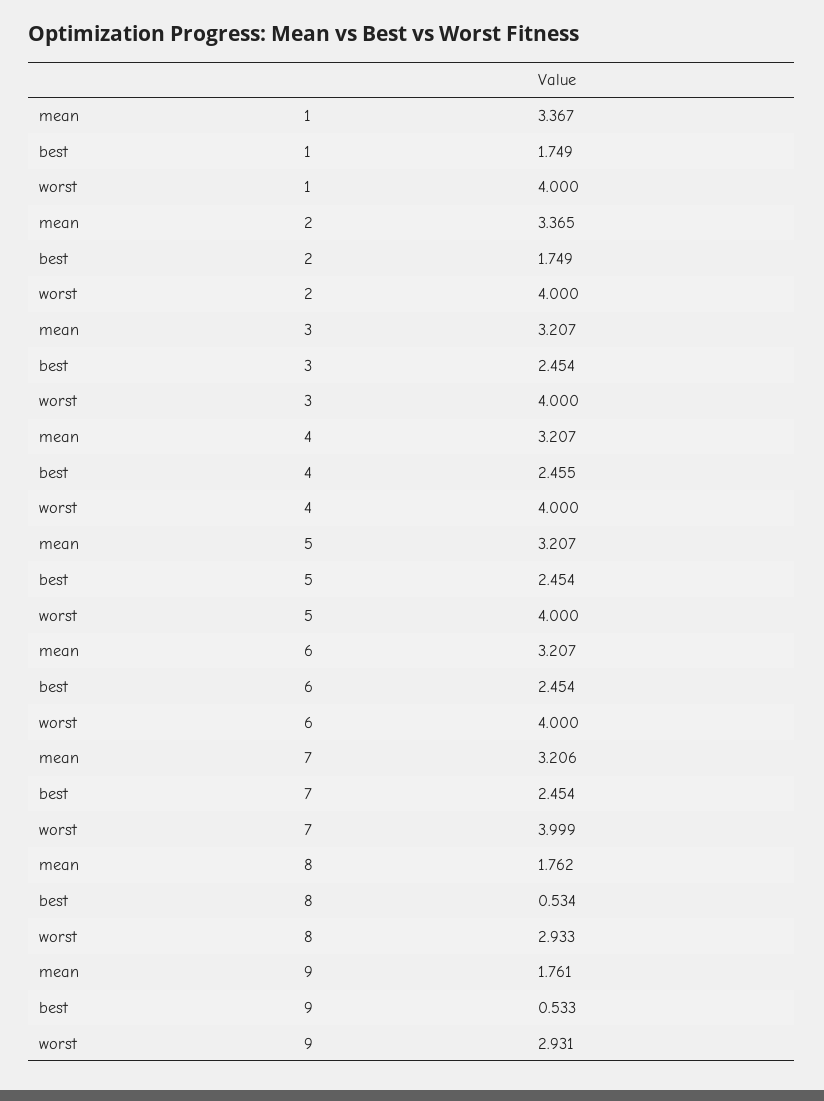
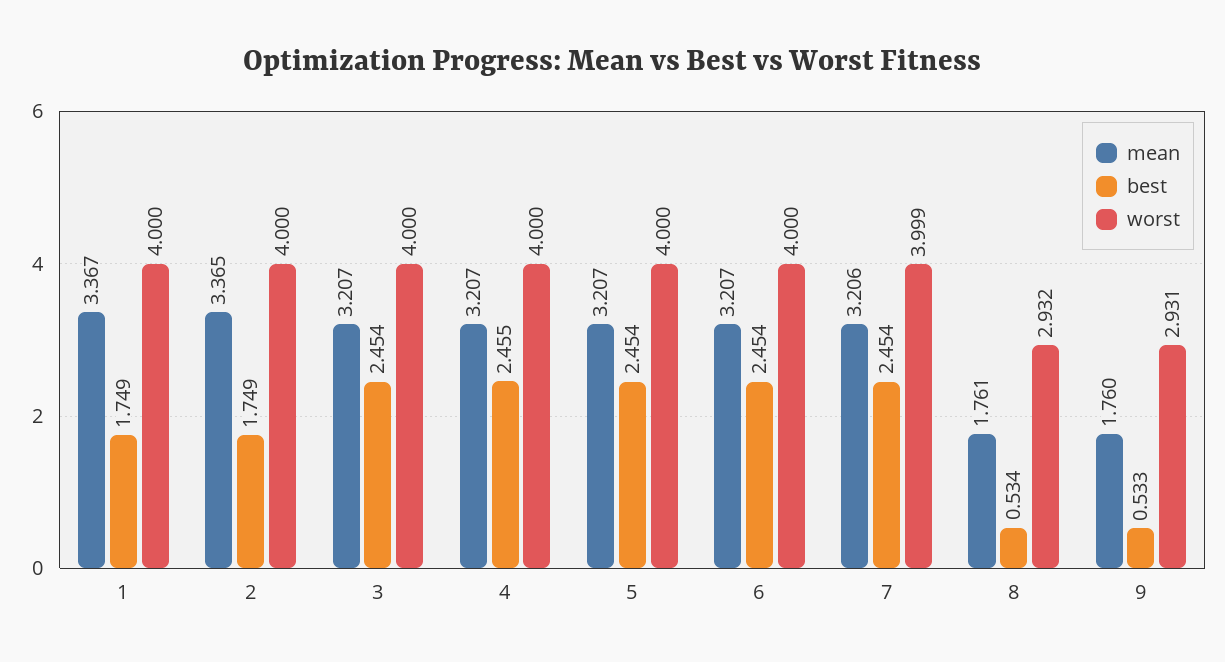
  {
    "mean": {
      "1": 3.367,
      "2": 3.365,
      "3": 3.207,
      "4": 3.207,
      "5": 3.207,
      "6": 3.207,
      "7": 3.206,
-     "8": 1.762,
+     "8": 1.761,
-     "9": 1.761
+     "9": 1.76
    },
    "best": {
      "1": 1.749,
      "2": 1.749,
      "3": 2.454,
      "4": 2.455,
      "5": 2.454,
      "6": 2.454,
      "7": 2.454,
      "8": 0.534,
      "9": 0.533
    },
    "worst": {
      "1": 4,
      "2": 4,
      "3": 4,
      "4": 4,
      "5": 4,
      "6": 4,
      "7": 3.999,
-     "8": 2.933,
+     "8": 2.932,
      "9": 2.931
    }
  }

